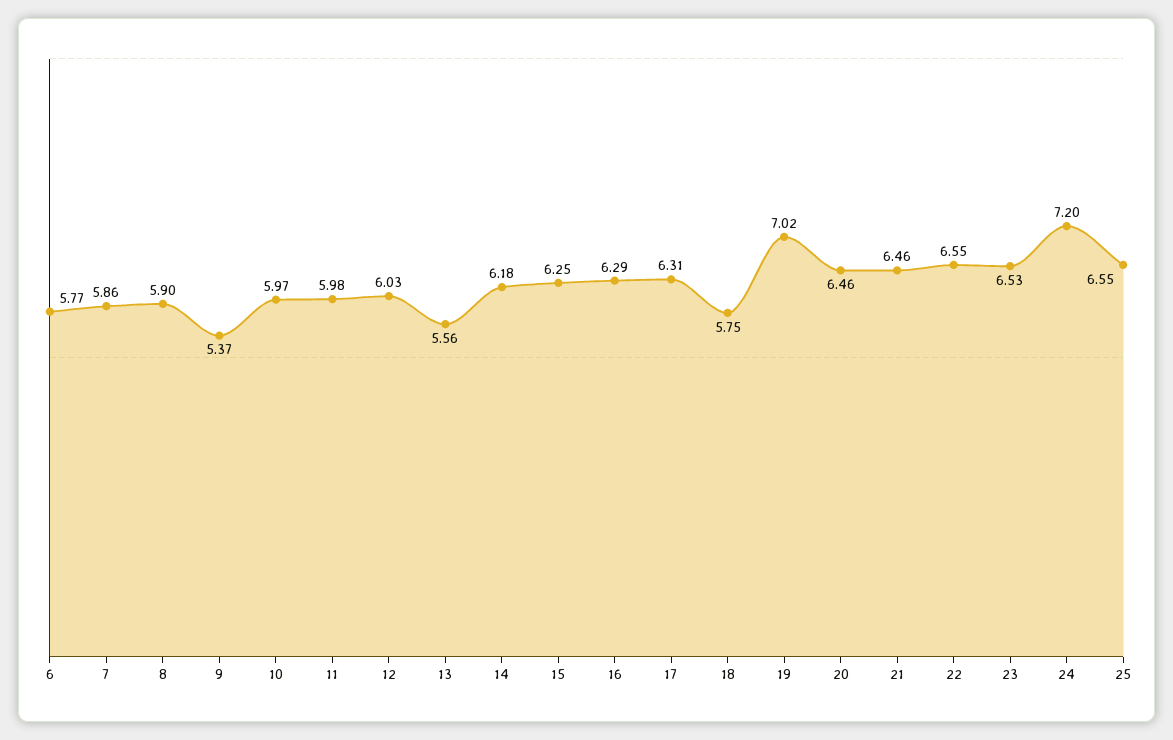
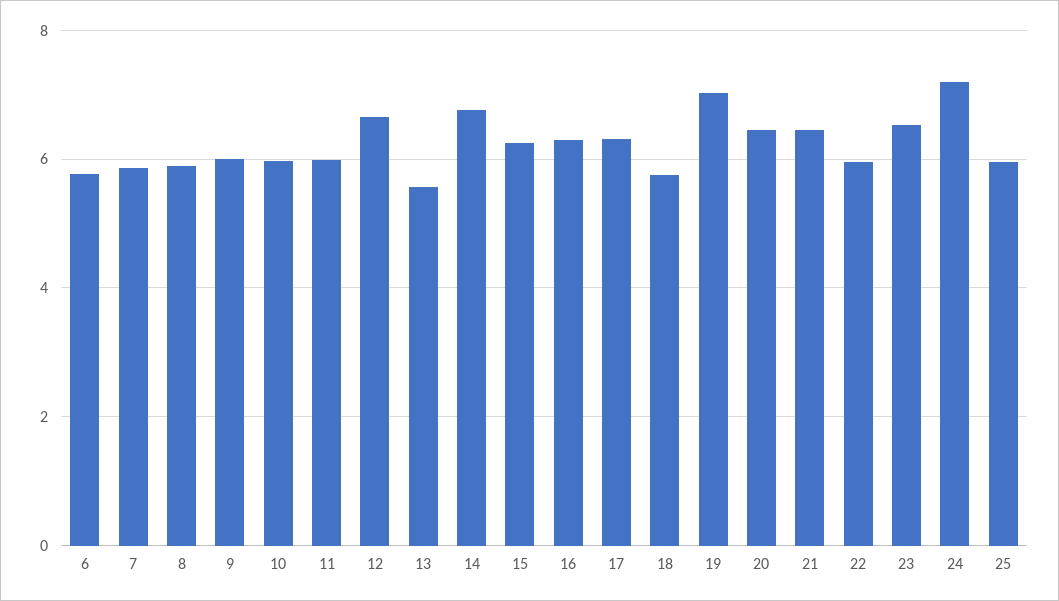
  {
    "6": 5.77,
    "7": 5.86,
    "8": 5.9,
-   "9": 5.37,
+   "9": 6,
    "10": 5.97,
    "11": 5.98,
-   "12": 6.03,
+   "12": 6.6,
    "13": 5.56,
-   "14": 6.18,
+   "14": 6.8,
    "15": 6.25,
    "16": 6.29,
    "17": 6.31,
    "18": 5.75,
    "19": 7.02,
    "20": 6.46,
    "21": 6.46,
-   "22": 6.55,
+   "22": 6,
    "23": 6.53,
    "24": 7.2,
-   "25": 6.55
+   "25": 6
  }

